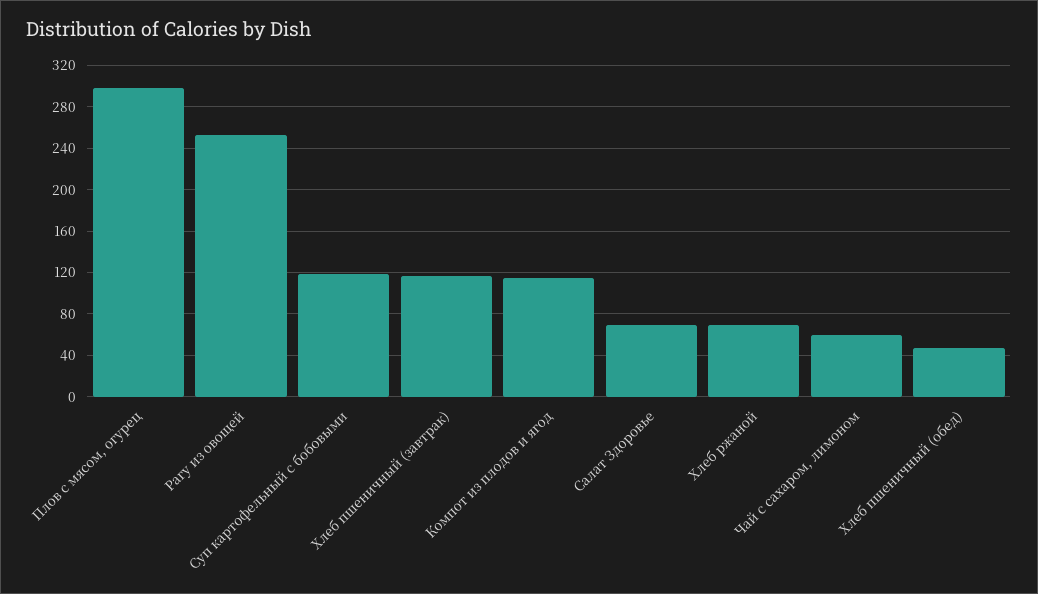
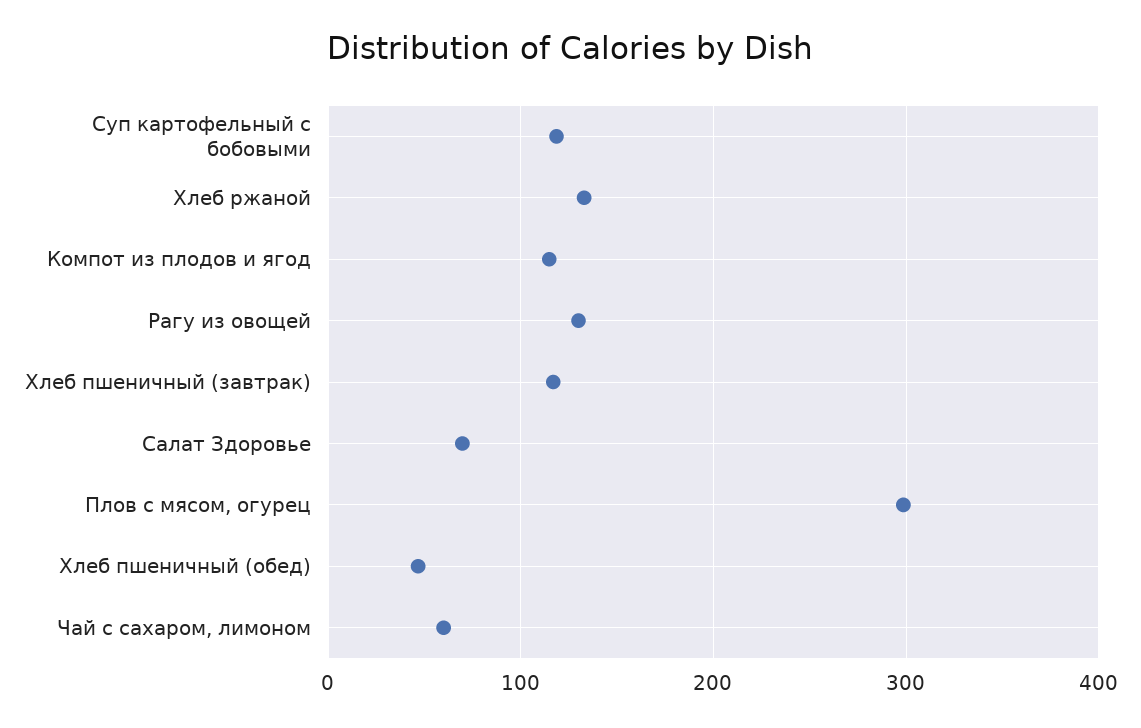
  {
    "Плов с мясом, огурец": 300,
-   "Рагу из овощей": 250,
+   "Рагу из овощей": 130,
    "Суп картофельный с бобовыми": 120,
    "Хлеб пшеничный (завтрак)": 120,
    "Компот из плодов и ягод": 110,
    "Салат Здоровье": 70,
-   "Хлеб ржаной": 70,
+   "Хлеб ржаной": 130,
    "Чай с сахаром, лимоном": 60,
    "Хлеб пшеничный (обед)": 50
  }

